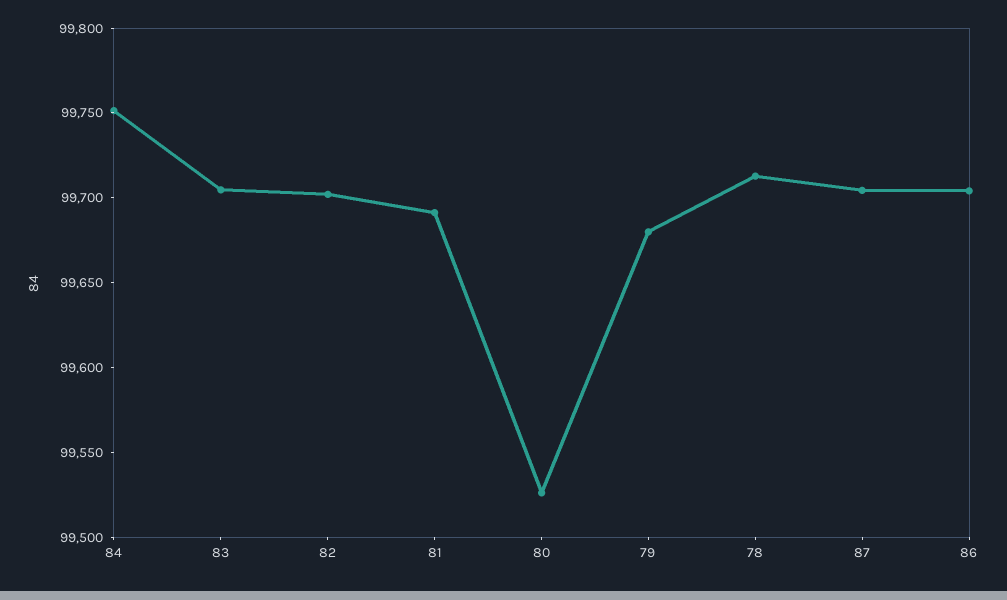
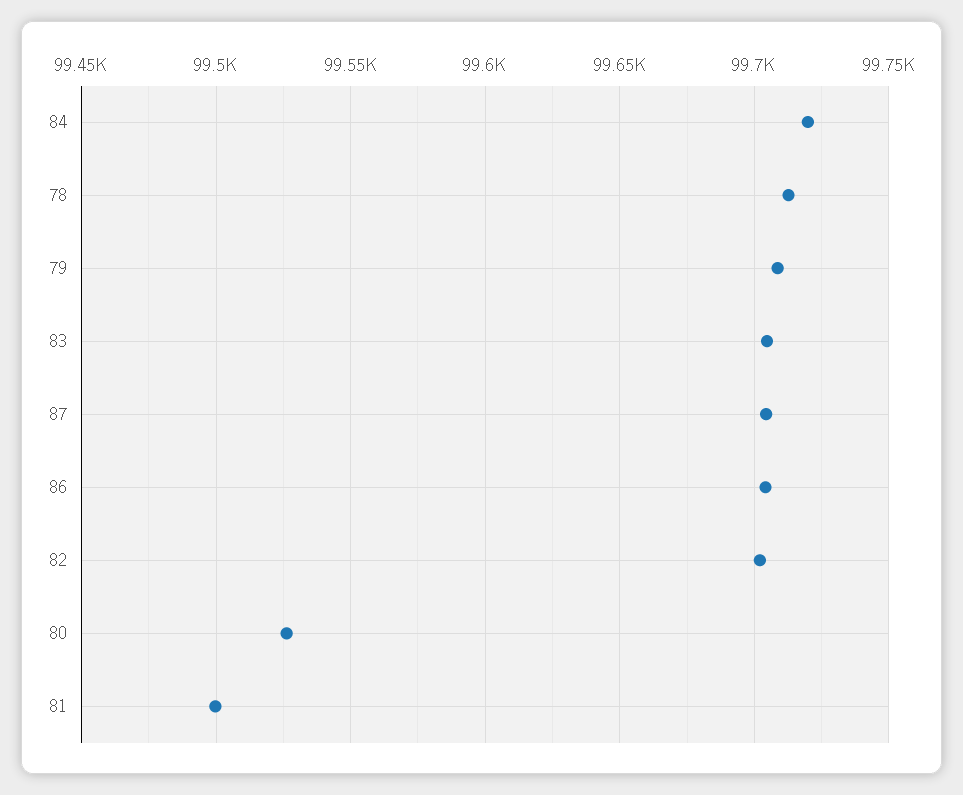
  {
-   "84": 99750,
+   "84": 99720,
    "83": 99705,
    "82": 99700,
-   "81": 99690,
+   "81": 99500,
    "80": 99525,
-   "79": 99680,
+   "79": 99710,
    "78": 99715,
    "87": 99705,
    "86": 99705
  }

